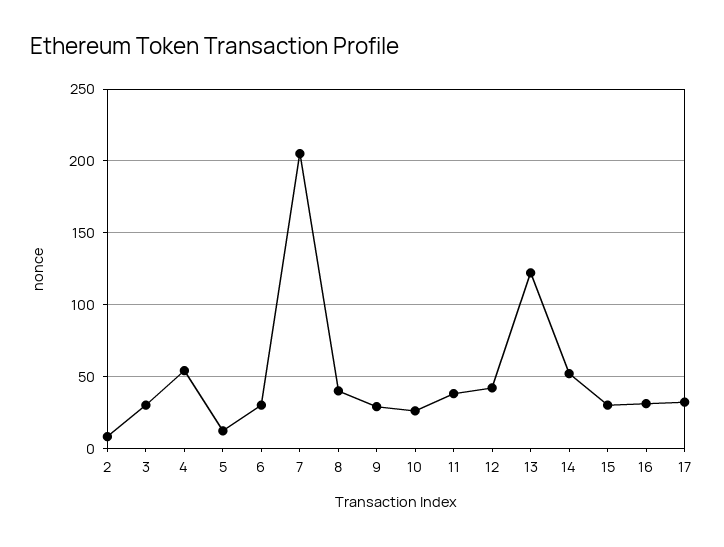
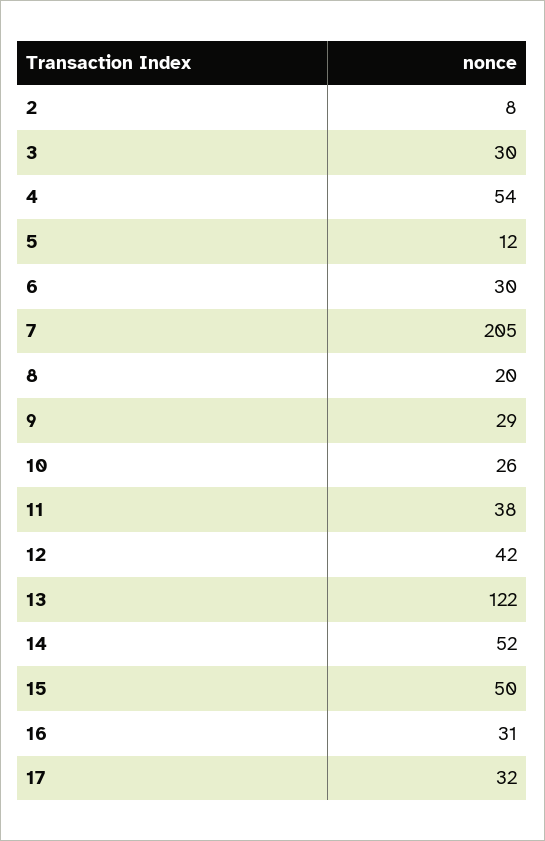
  {
    "2": 8,
    "3": 30,
    "4": 54,
    "5": 12,
    "6": 30,
    "7": 205,
-   "8": 40,
+   "8": 20,
    "9": 29,
    "10": 26,
    "11": 38,
    "12": 42,
    "13": 122,
    "14": 52,
-   "15": 30,
+   "15": 50,
    "16": 31,
    "17": 32
  }

